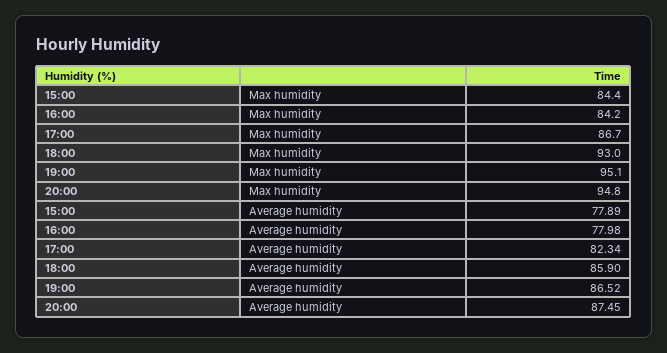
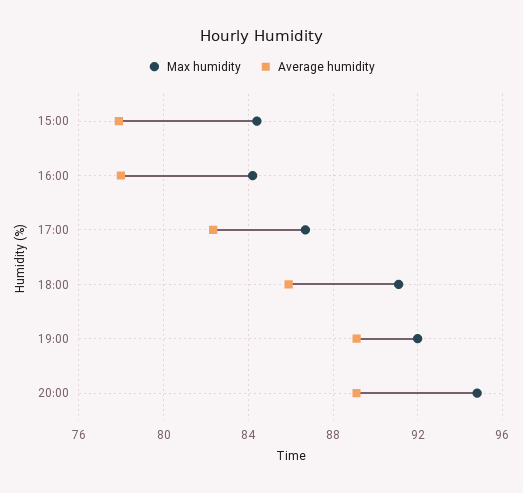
  {
    "Max humidity": {
      "15:00": 84.4,
      "16:00": 84.2,
      "17:00": 86.7,
-     "18:00": 93,
+     "18:00": 91,
-     "19:00": 95.1,
+     "19:00": 92,
      "20:00": 94.8
    },
    "Average humidity": {
      "15:00": 77.89,
      "16:00": 77.98,
      "17:00": 82.34,
      "18:00": 85.9,
-     "19:00": 86.52,
+     "19:00": 89,
-     "20:00": 87.45
+     "20:00": 89
    }
  }

